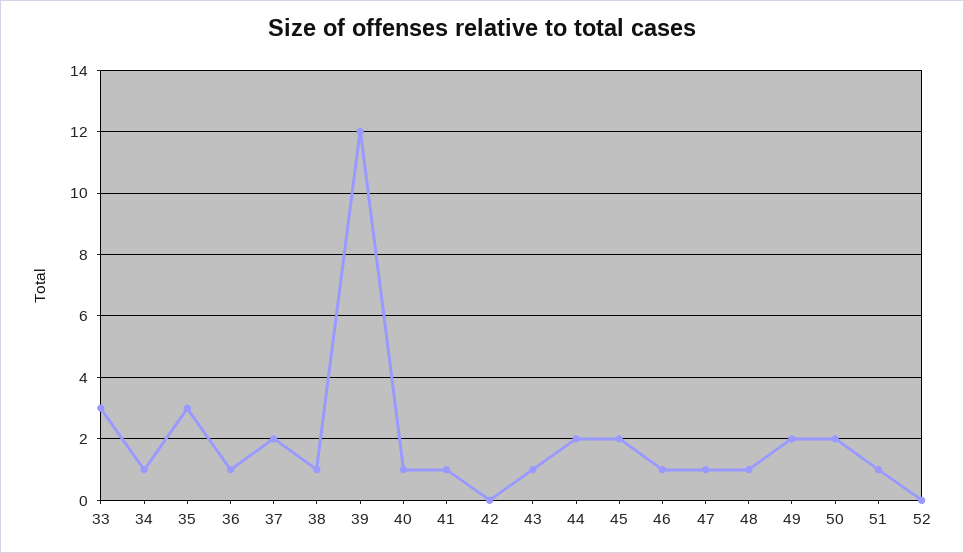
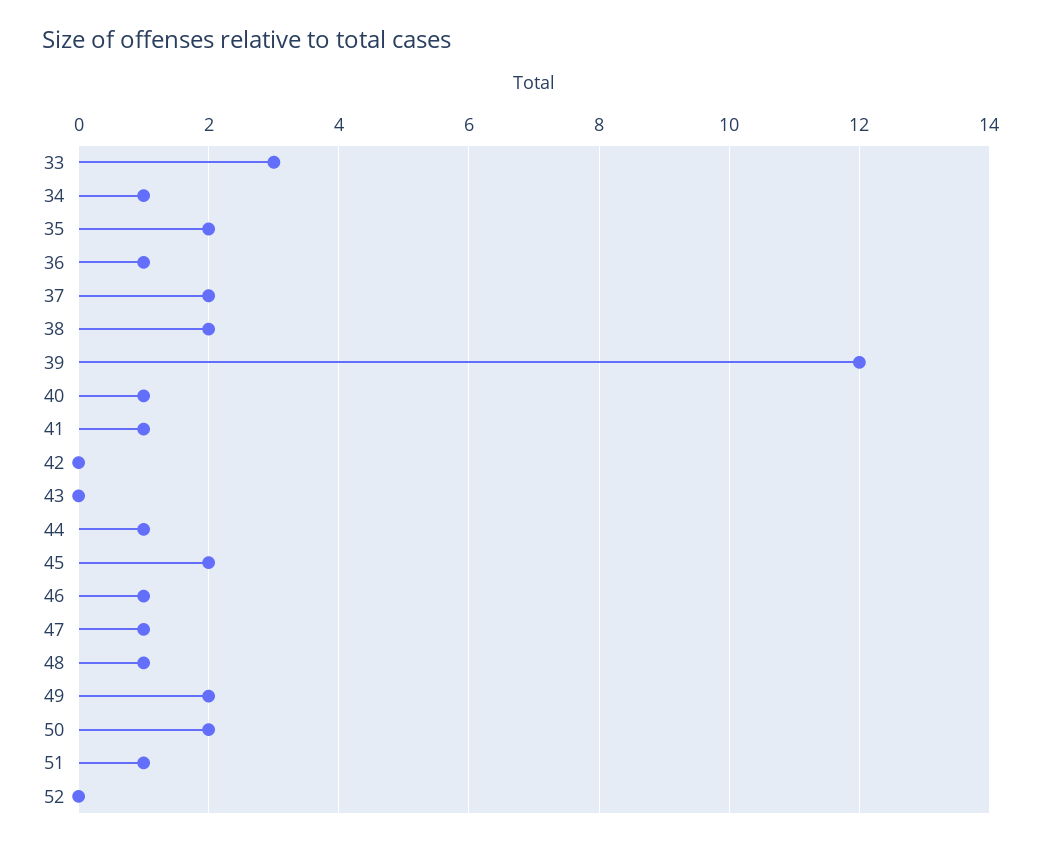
  {
    "33": 3,
    "34": 1,
-   "35": 3,
+   "35": 2,
    "36": 1,
    "37": 2,
-   "38": 1,
+   "38": 2,
    "39": 12,
    "40": 1,
    "41": 1,
    "42": 0,
-   "43": 1,
+   "43": 0,
-   "44": 2,
+   "44": 1,
    "45": 2,
    "46": 1,
    "47": 1,
    "48": 1,
    "49": 2,
    "50": 2,
    "51": 1,
    "52": 0
  }

